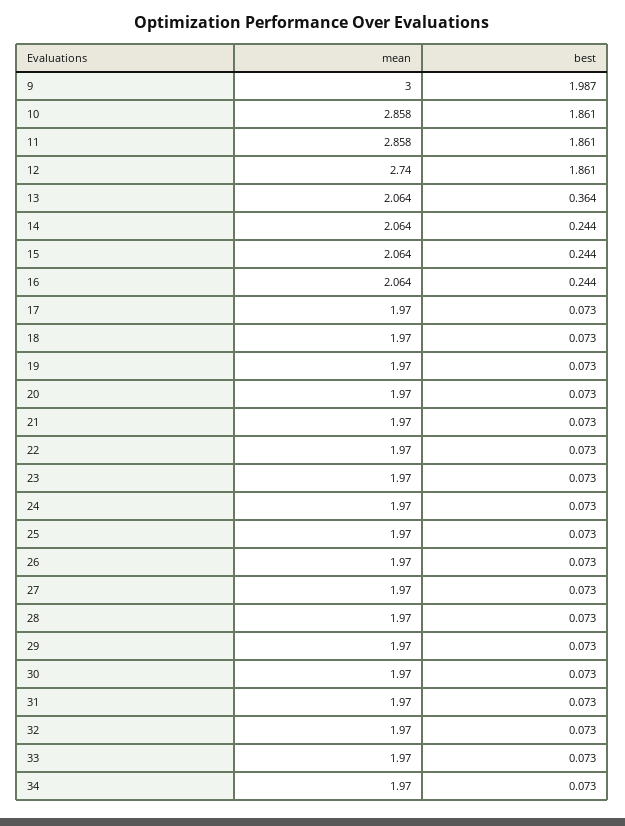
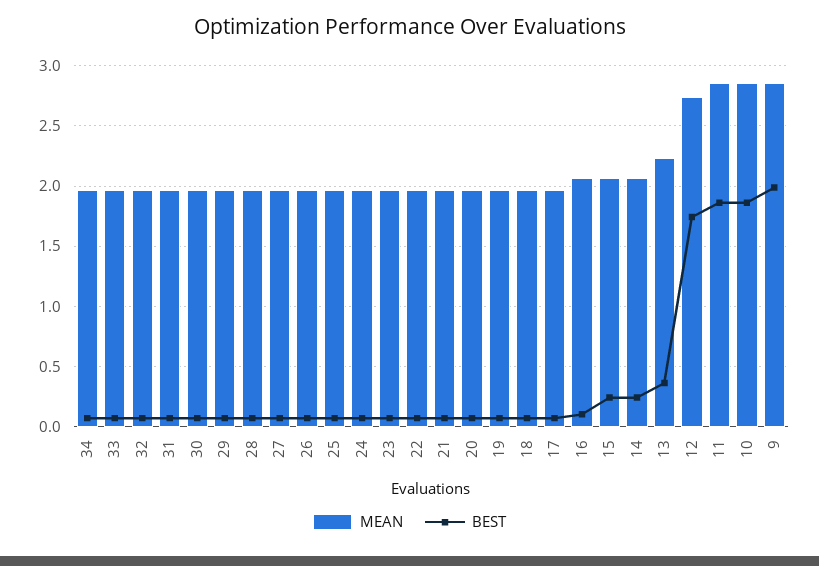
  {
    "mean": {
-     "9": 3,
+     "9": 2.85,
      "10": 2.858,
      "11": 2.858,
      "12": 2.74,
-     "13": 2.064,
+     "13": 2.25,
      "14": 2.064,
      "15": 2.064,
      "16": 2.064,
      "17": 1.97,
      "18": 1.97,
      "19": 1.97,
      "20": 1.97,
      "21": 1.97,
      "22": 1.97,
      "23": 1.97,
      "24": 1.97,
      "25": 1.97,
      "26": 1.97,
      "27": 1.97,
      "28": 1.97,
      "29": 1.97,
      "30": 1.97,
      "31": 1.97,
      "32": 1.97,
      "33": 1.97,
      "34": 1.97
    },
    "best": {
      "9": 1.987,
      "10": 1.861,
      "11": 1.861,
-     "12": 1.861,
+     "12": 1.75,
      "13": 0.364,
      "14": 0.244,
      "15": 0.244,
-     "16": 0.244,
+     "16": 0.1,
      "17": 0.073,
      "18": 0.073,
      "19": 0.073,
      "20": 0.073,
      "21": 0.073,
      "22": 0.073,
      "23": 0.073,
      "24": 0.073,
      "25": 0.073,
      "26": 0.073,
      "27": 0.073,
      "28": 0.073,
      "29": 0.073,
      "30": 0.073,
      "31": 0.073,
      "32": 0.073,
      "33": 0.073,
      "34": 0.073
    }
  }

